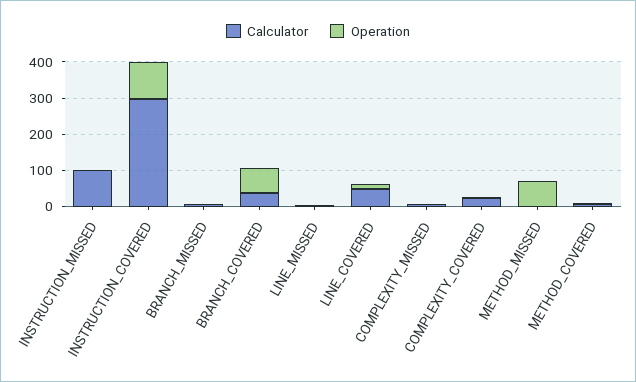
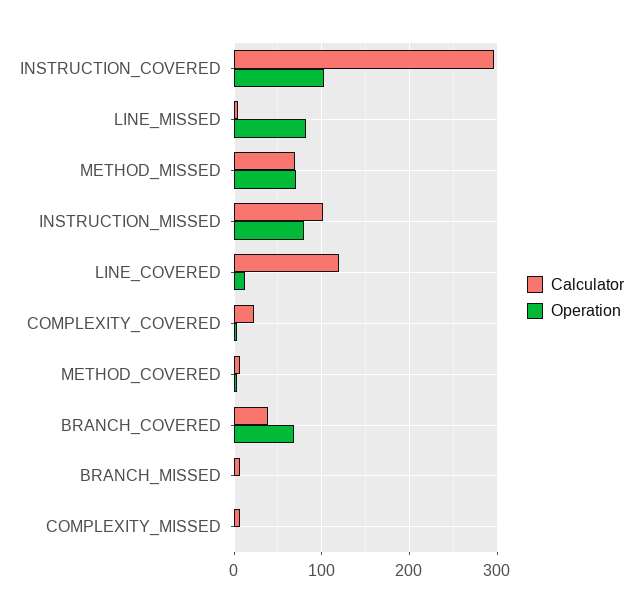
  {
    "Calculator": {
      "INSTRUCTION_MISSED": 100,
      "INSTRUCTION_COVERED": 300,
      "BRANCH_MISSED": 10,
      "BRANCH_COVERED": 40,
      "LINE_MISSED": 0,
-     "LINE_COVERED": 50,
+     "LINE_COVERED": 120,
      "COMPLEXITY_MISSED": 10,
      "COMPLEXITY_COVERED": 20,
-     "METHOD_MISSED": 0,
+     "METHOD_MISSED": 70,
      "METHOD_COVERED": 10
    },
    "Operation": {
-     "INSTRUCTION_MISSED": 0,
+     "INSTRUCTION_MISSED": 80,
      "INSTRUCTION_COVERED": 100,
      "BRANCH_MISSED": 0,
      "BRANCH_COVERED": 70,
-     "LINE_MISSED": 0,
+     "LINE_MISSED": 80,
      "LINE_COVERED": 10,
      "COMPLEXITY_MISSED": 0,
      "COMPLEXITY_COVERED": 0,
      "METHOD_MISSED": 70,
      "METHOD_COVERED": 0
    }
  }

